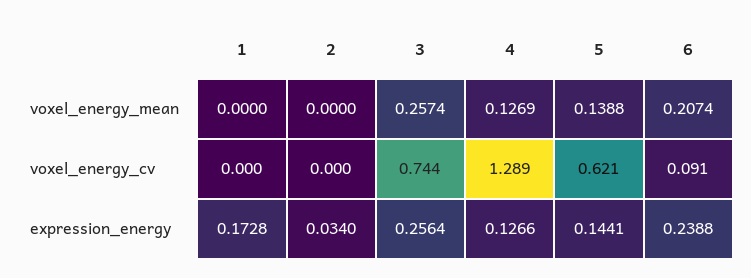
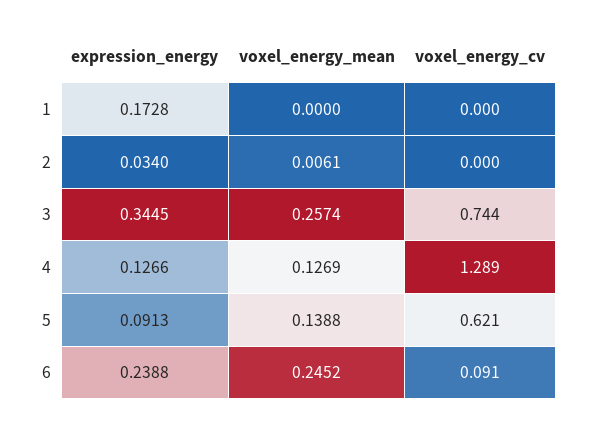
  {
    "1": {
      "voxel_energy_mean": 0,
      "voxel_energy_cv": 0,
      "expression_energy": 0.1728
    },
    "2": {
-     "voxel_energy_mean": 0,
+     "voxel_energy_mean": 0.0061,
      "voxel_energy_cv": 0,
      "expression_energy": 0.034
    },
    "3": {
      "voxel_energy_mean": 0.2574,
      "voxel_energy_cv": 0.744,
-     "expression_energy": 0.2564
+     "expression_energy": 0.3445
    },
    "4": {
      "voxel_energy_mean": 0.1269,
      "voxel_energy_cv": 1.289,
      "expression_energy": 0.1266
    },
    "5": {
      "voxel_energy_mean": 0.1388,
      "voxel_energy_cv": 0.621,
-     "expression_energy": 0.1441
+     "expression_energy": 0.0913
    },
    "6": {
-     "voxel_energy_mean": 0.2074,
+     "voxel_energy_mean": 0.2452,
      "voxel_energy_cv": 0.091,
      "expression_energy": 0.2388
    }
  }

